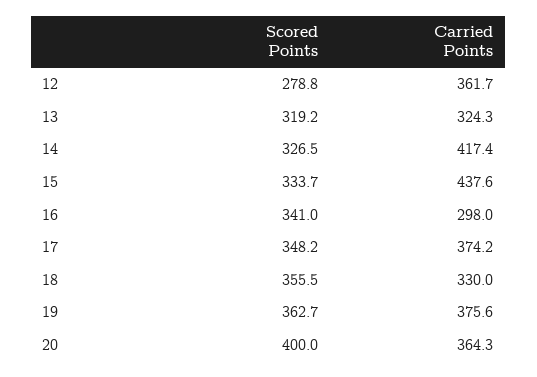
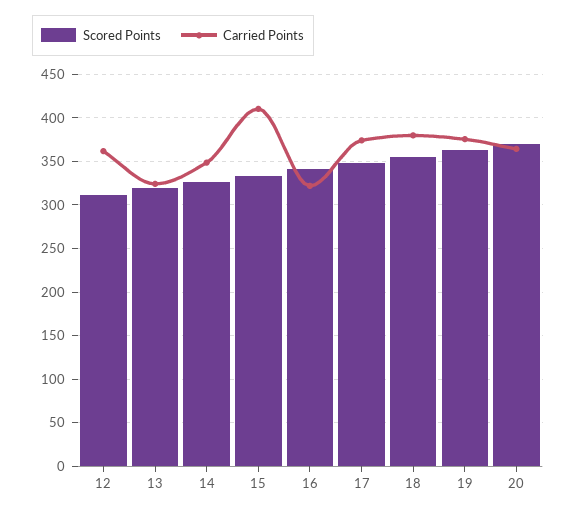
  {
    "Scored Points": {
-     "12": 278.8,
+     "12": 310,
      "13": 319.2,
      "14": 326.5,
      "15": 333.7,
      "16": 341,
      "17": 348.2,
      "18": 355.5,
      "19": 362.7,
-     "20": 400
+     "20": 370
    },
    "Carried Points": {
      "12": 361.7,
      "13": 324.3,
-     "14": 417.4,
+     "14": 350,
-     "15": 437.6,
+     "15": 410,
-     "16": 298,
+     "16": 320,
      "17": 374.2,
-     "18": 330,
+     "18": 380,
      "19": 375.6,
      "20": 364.3
    }
  }

